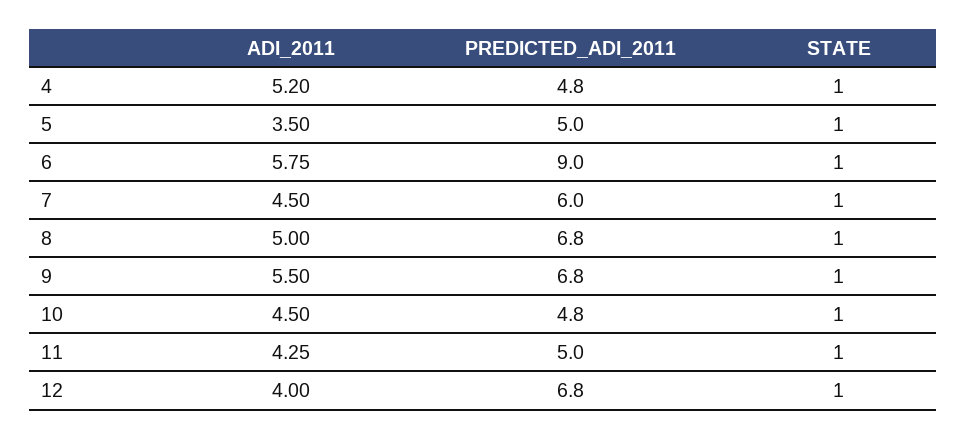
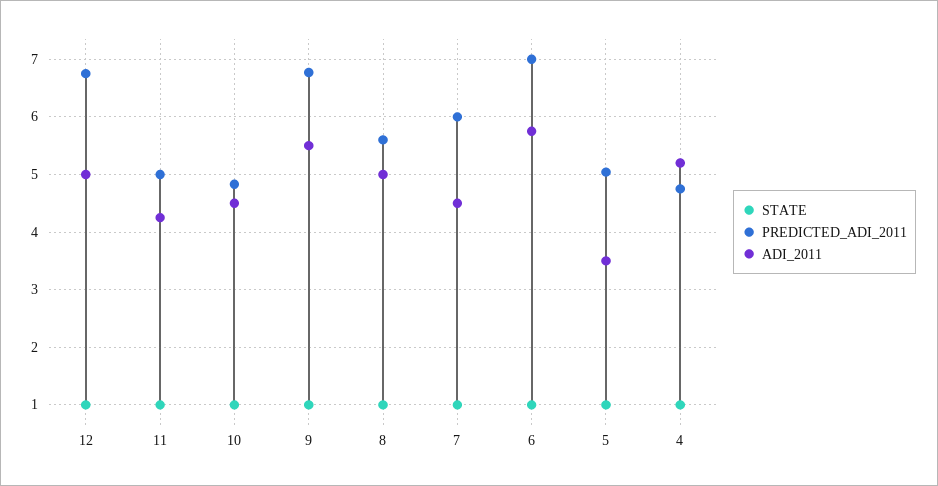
  {
    "ADI_2011": {
      "4": 5.2,
      "5": 3.5,
      "6": 5.75,
      "7": 4.5,
      "8": 5,
      "9": 5.5,
      "10": 4.5,
      "11": 4.25,
-     "12": 4
+     "12": 5
    },
    "PREDICTED_ADI_2011": {
      "4": 4.8,
      "5": 5,
-     "6": 9,
+     "6": 7,
      "7": 6,
-     "8": 6.8,
+     "8": 5.6,
      "9": 6.8,
      "10": 4.8,
      "11": 5,
      "12": 6.8
    },
    "STATE": {
      "4": 1,
      "5": 1,
      "6": 1,
      "7": 1,
      "8": 1,
      "9": 1,
      "10": 1,
      "11": 1,
      "12": 1
    }
  }

